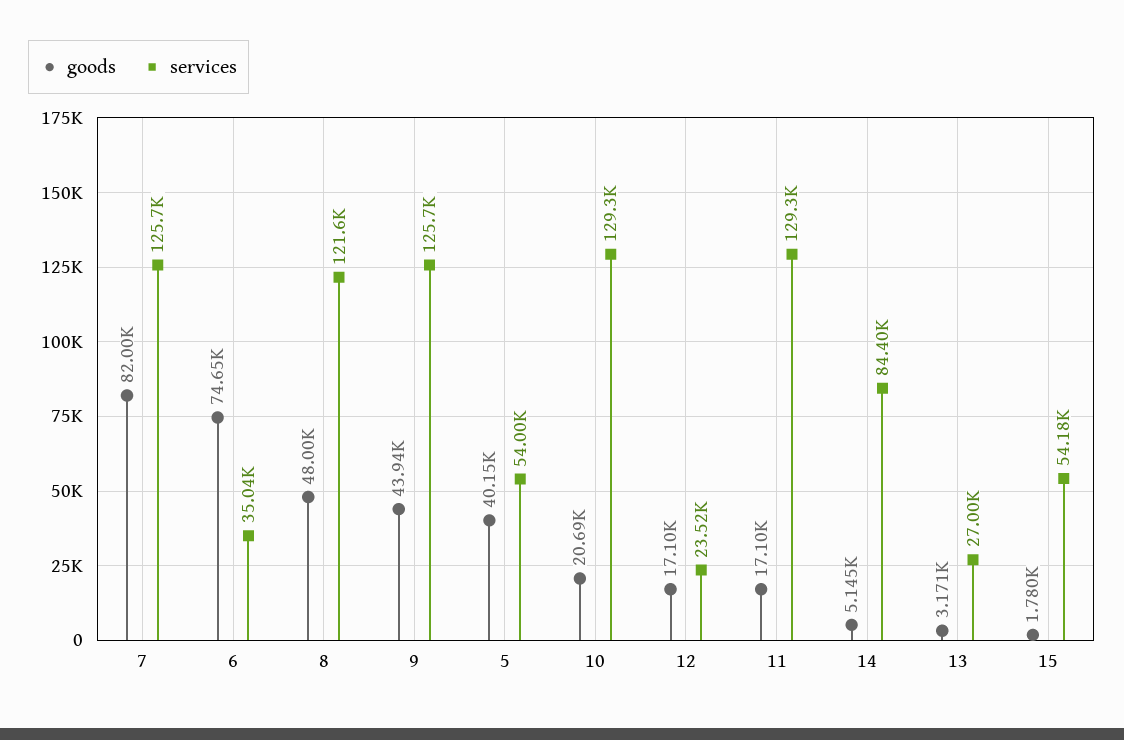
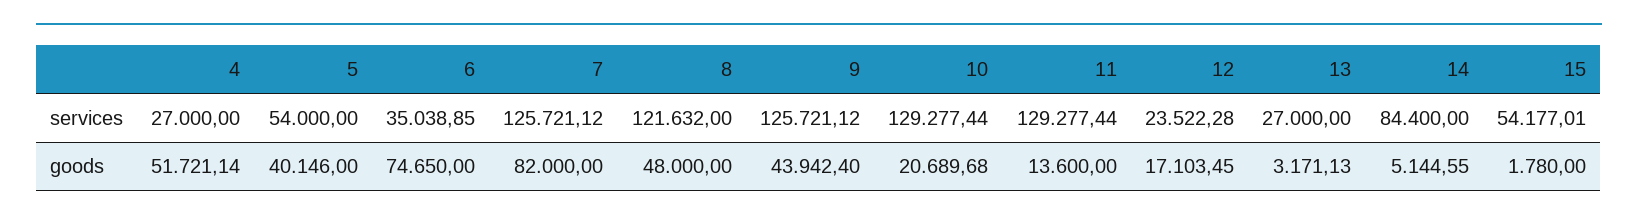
  {
    "goods": {
      "7": 82000,
      "6": 74650,
      "8": 48000,
      "9": 43942.4,
      "5": 40146,
      "10": 20689.68,
      "12": 17103.45,
-     "11": 17100,
+     "11": 13600,
      "14": 5144.55,
      "13": 3171.13,
-     "15": 1780
+     "15": 1780,
+     "4": 51721.14
    },
    "services": {
      "7": 125721.12,
      "6": 35038.85,
      "8": 121632,
      "9": 125721.12,
      "5": 54000,
      "10": 129277.44,
      "12": 23522.28,
      "11": 129277.44,
      "14": 84400,
      "13": 27000,
-     "15": 54177.01
+     "15": 54177.01,
+     "4": 27000
    }
  }

